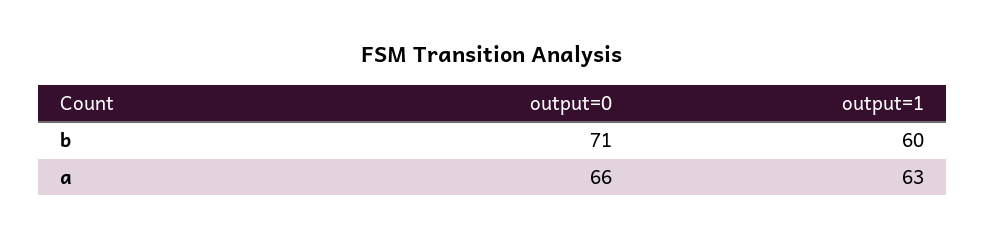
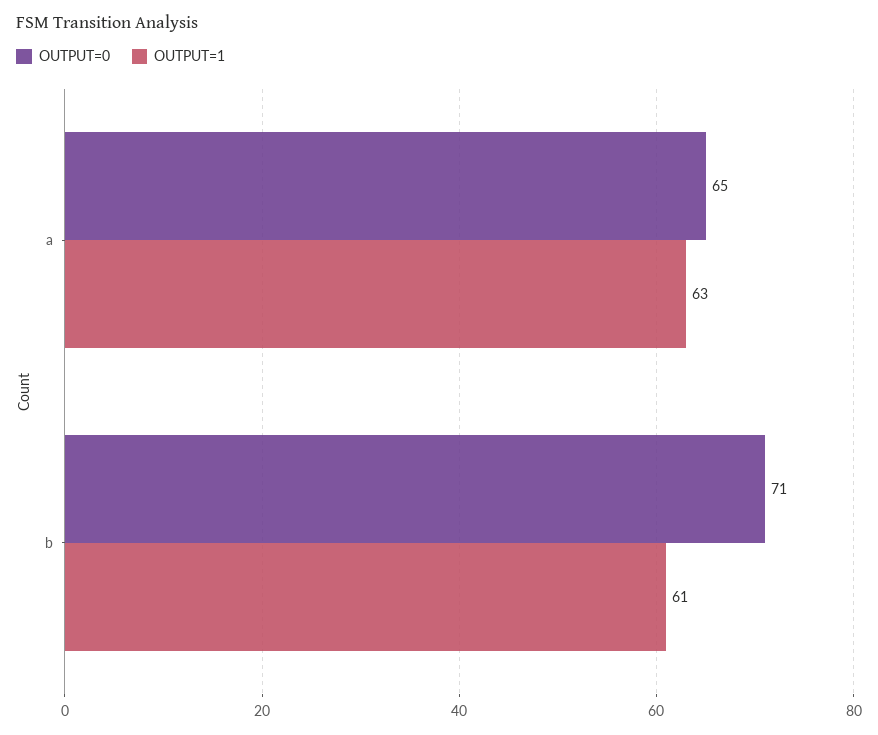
  {
    "output=0": {
      "b": 71,
-     "a": 66
+     "a": 65
    },
    "output=1": {
-     "b": 60,
+     "b": 61,
      "a": 63
    }
  }

